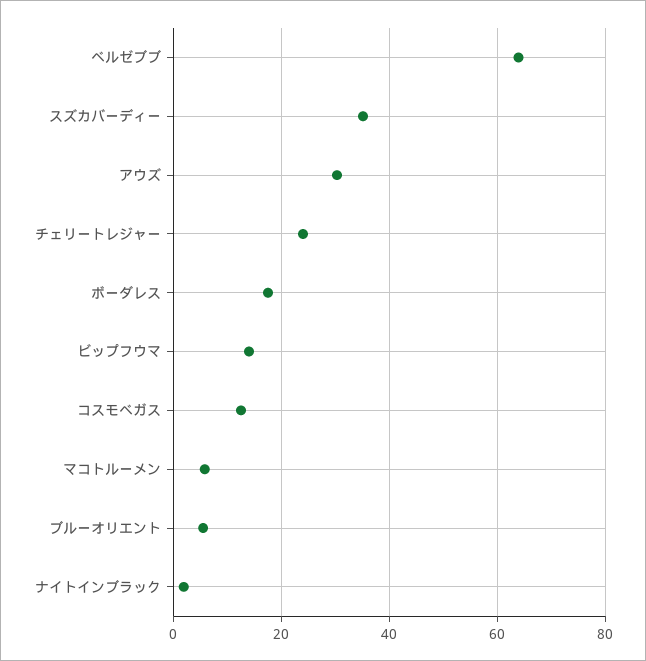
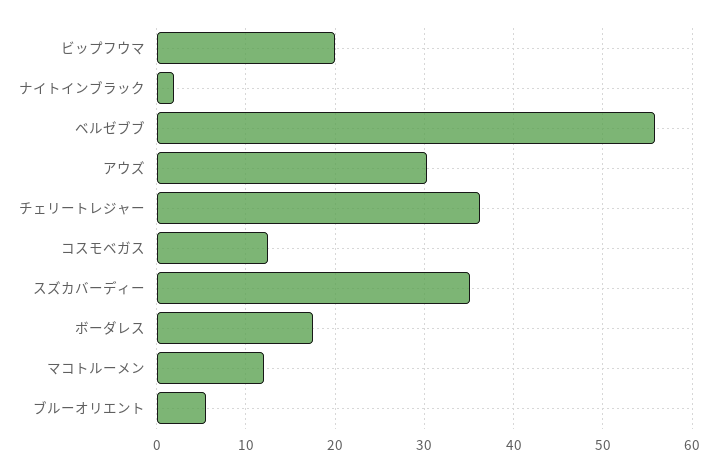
  {
-   "ベルゼブブ": 64,
+   "ベルゼブブ": 56,
    "スズカバーディー": 35,
    "アウズ": 30,
-   "チェリートレジャー": 24,
+   "チェリートレジャー": 36,
    "ボーダレス": 18,
-   "ビップフウマ": 14,
+   "ビップフウマ": 20,
    "コスモベガス": 13,
-   "マコトルーメン": 6,
+   "マコトルーメン": 12,
    "ブルーオリエント": 6,
    "ナイトインブラック": 2
  }

